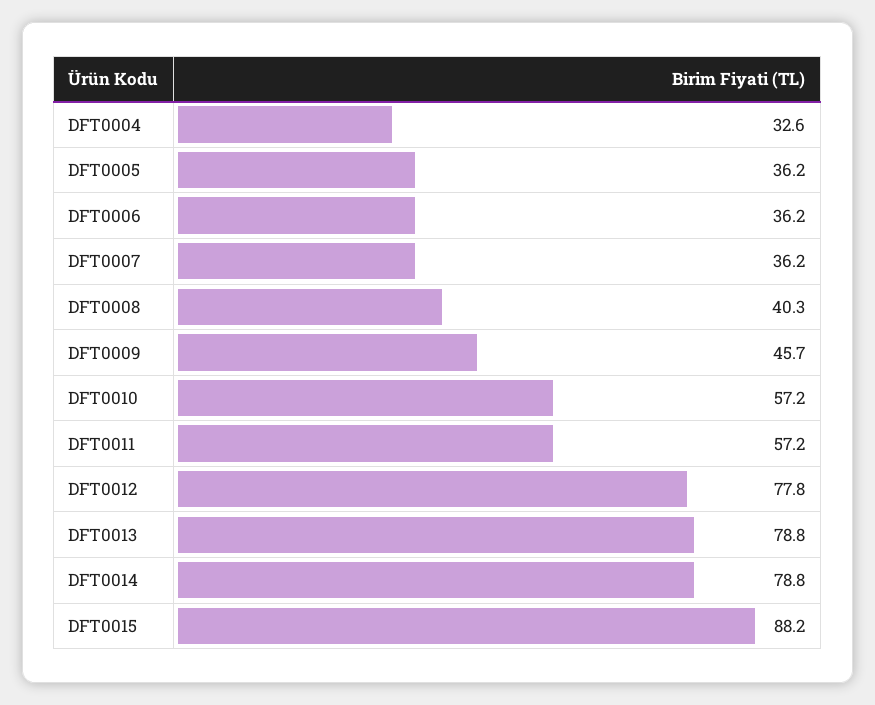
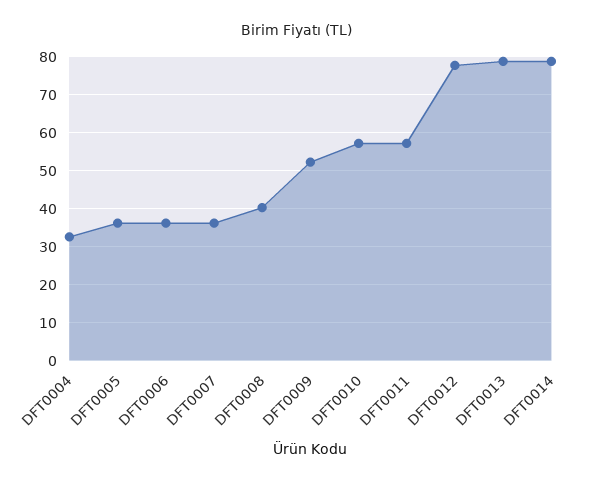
  {
    "DFT0004": 32.6,
    "DFT0005": 36.2,
    "DFT0006": 36.2,
    "DFT0007": 36.2,
    "DFT0008": 40.3,
-   "DFT0009": 45.7,
+   "DFT0009": 52,
    "DFT0010": 57.2,
    "DFT0011": 57.2,
    "DFT0012": 77.8,
    "DFT0013": 78.8,
-   "DFT0014": 78.8,
+   "DFT0014": 78.8
-   "DFT0015": 88.2
  }

